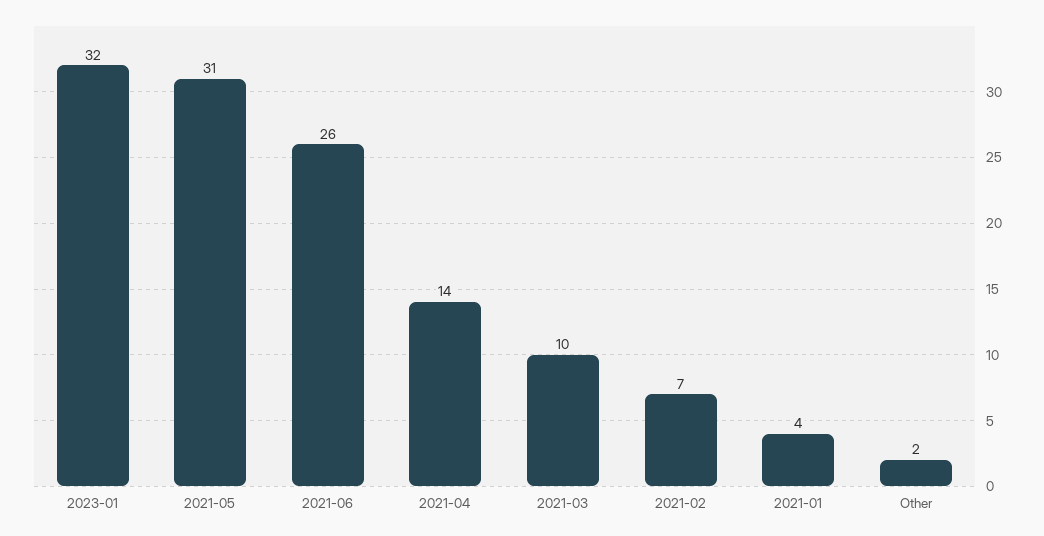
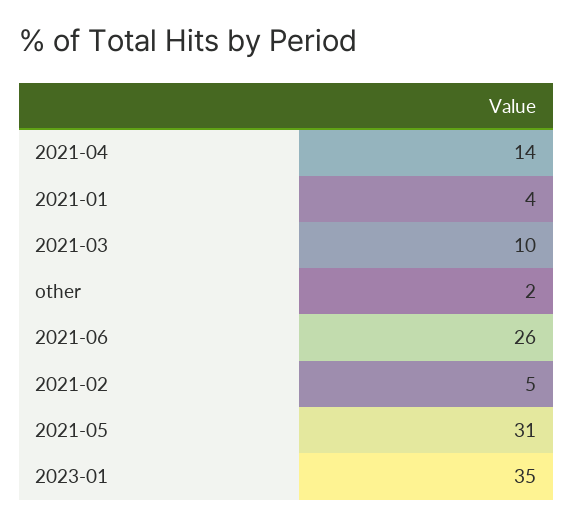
  {
-   "2023-01": 32,
+   "2023-01": 35,
    "2021-05": 31,
    "2021-06": 26,
    "2021-04": 14,
    "2021-03": 10,
-   "2021-02": 7,
+   "2021-02": 5,
    "2021-01": 4,
    "Other": 2
  }

